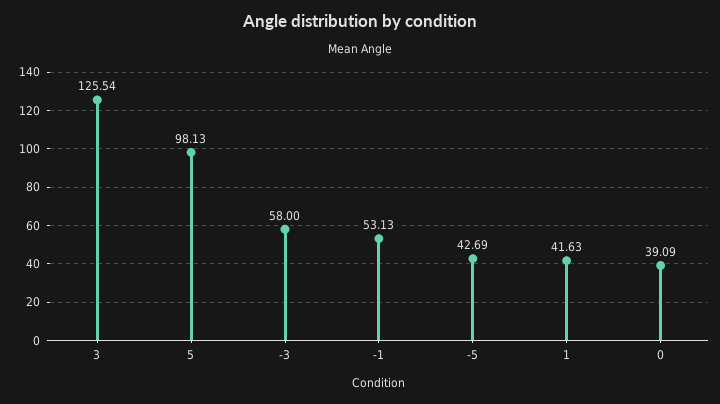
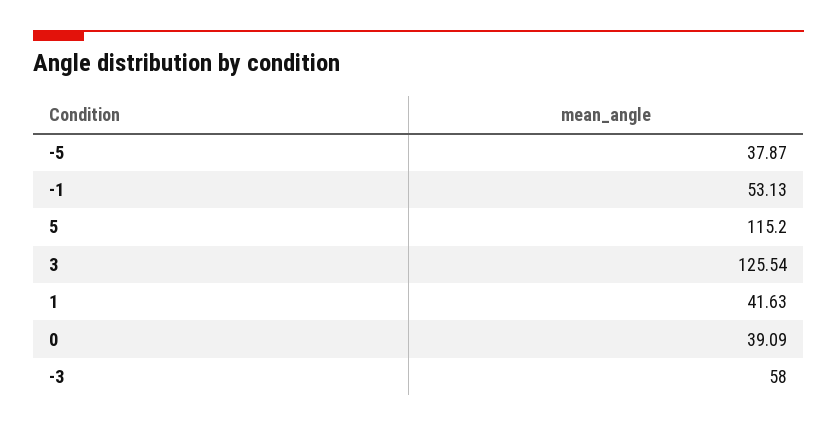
  {
    "3": 125.54,
-   "5": 98.13,
+   "5": 115.2,
    "-3": 58,
    "-1": 53.13,
-   "-5": 42.69,
+   "-5": 37.87,
    "1": 41.63,
    "0": 39.09
  }

